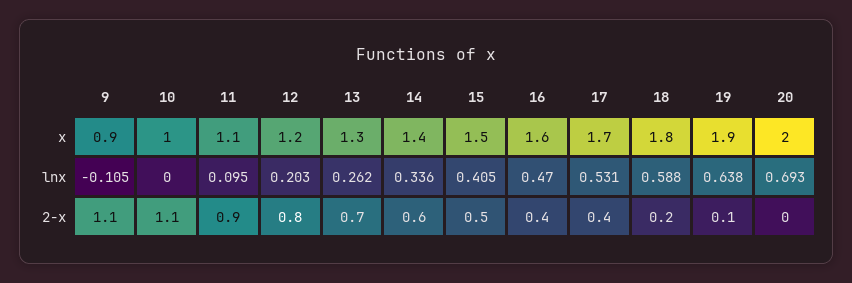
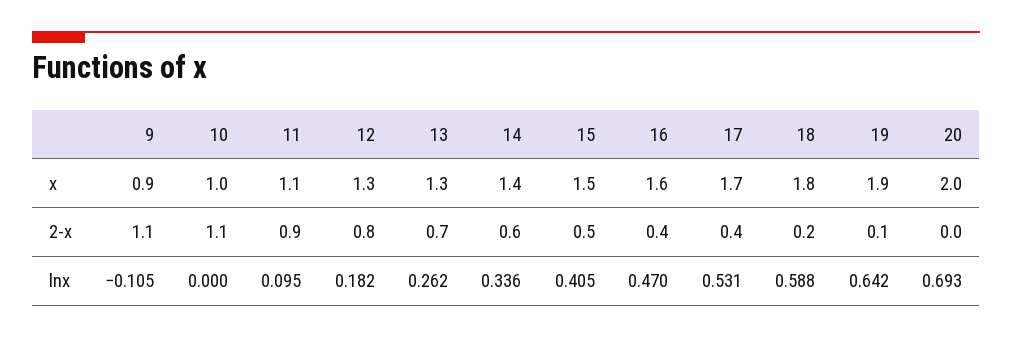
  {
    "9": {
      "x": 0.9,
      "lnx": -0.105,
      "2-x": 1.1
    },
    "10": {
      "x": 1,
      "lnx": 0,
      "2-x": 1.1
    },
    "11": {
      "x": 1.1,
      "lnx": 0.095,
      "2-x": 0.9
    },
    "12": {
-     "x": 1.2,
+     "x": 1.3,
-     "lnx": 0.203,
+     "lnx": 0.182,
      "2-x": 0.8
    },
    "13": {
      "x": 1.3,
      "lnx": 0.262,
      "2-x": 0.7
    },
    "14": {
      "x": 1.4,
      "lnx": 0.336,
      "2-x": 0.6
    },
    "15": {
      "x": 1.5,
      "lnx": 0.405,
      "2-x": 0.5
    },
    "16": {
      "x": 1.6,
      "lnx": 0.47,
      "2-x": 0.4
    },
    "17": {
      "x": 1.7,
      "lnx": 0.531,
      "2-x": 0.4
    },
    "18": {
      "x": 1.8,
      "lnx": 0.588,
      "2-x": 0.2
    },
    "19": {
      "x": 1.9,
-     "lnx": 0.638,
+     "lnx": 0.642,
      "2-x": 0.1
    },
    "20": {
      "x": 2,
      "lnx": 0.693,
      "2-x": 0
    }
  }

